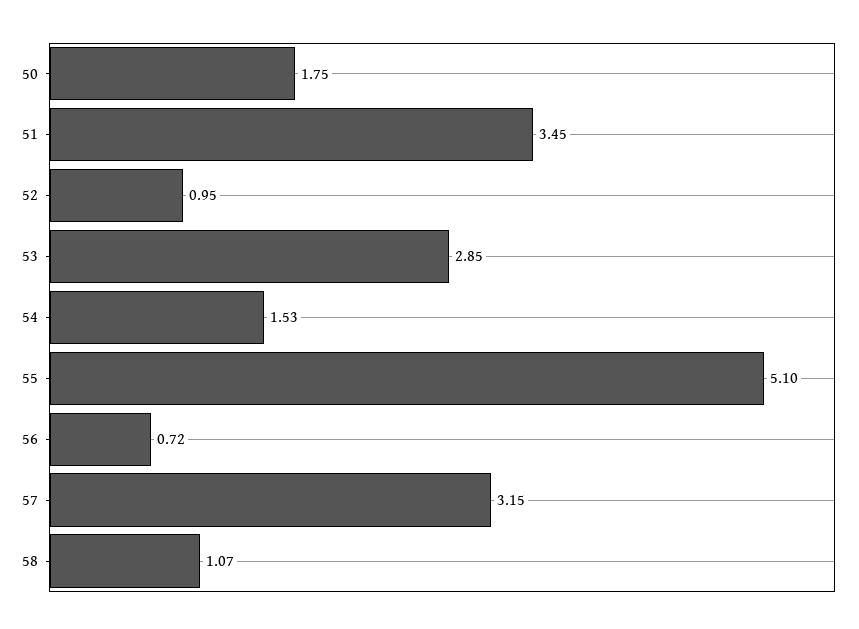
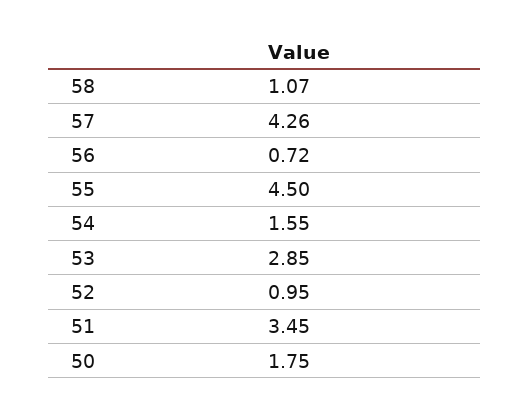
  {
    "50": 1.75,
    "51": 3.45,
    "52": 0.95,
    "53": 2.85,
-   "54": 1.53,
+   "54": 1.55,
-   "55": 5.1,
+   "55": 4.5,
    "56": 0.72,
-   "57": 3.15,
+   "57": 4.26,
    "58": 1.07
  }

